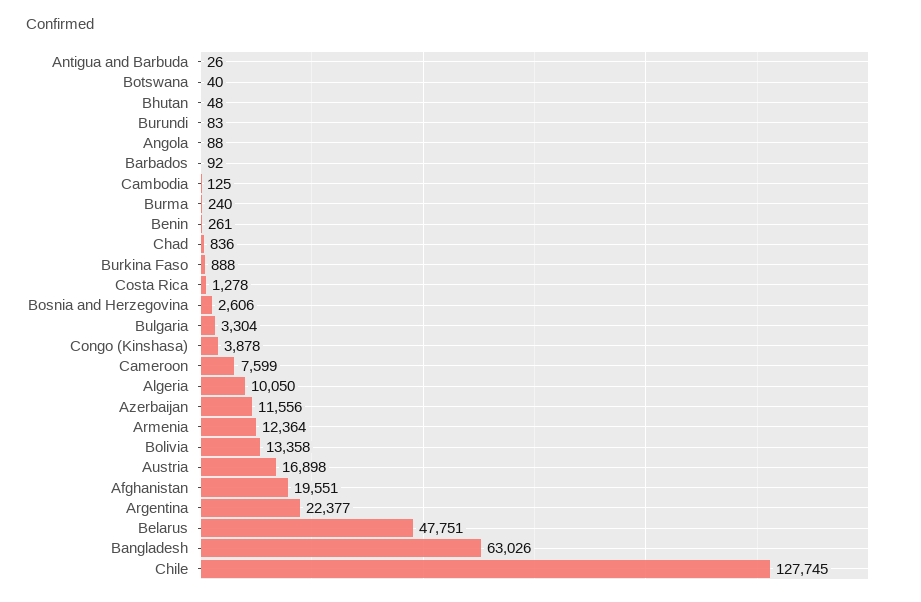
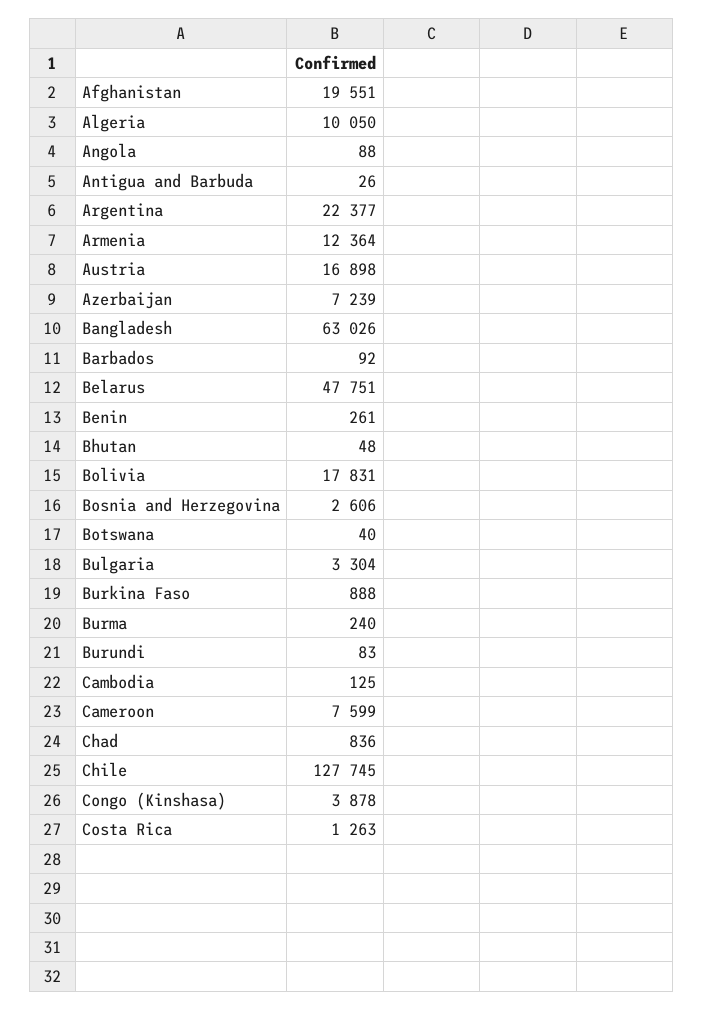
  {
    "Antigua and Barbuda": 26,
    "Botswana": 40,
    "Bhutan": 48,
    "Burundi": 83,
    "Angola": 88,
    "Barbados": 92,
    "Cambodia": 125,
    "Burma": 240,
    "Benin": 261,
    "Chad": 836,
    "Burkina Faso": 888,
-   "Costa Rica": 1278,
+   "Costa Rica": 1263,
    "Bosnia and Herzegovina": 2606,
    "Bulgaria": 3304,
    "Congo (Kinshasa)": 3878,
    "Cameroon": 7599,
    "Algeria": 10050,
-   "Azerbaijan": 11556,
+   "Azerbaijan": 7239,
    "Armenia": 12364,
-   "Bolivia": 13358,
+   "Bolivia": 17831,
    "Austria": 16898,
    "Afghanistan": 19551,
    "Argentina": 22377,
    "Belarus": 47751,
    "Bangladesh": 63026,
    "Chile": 127745
  }

